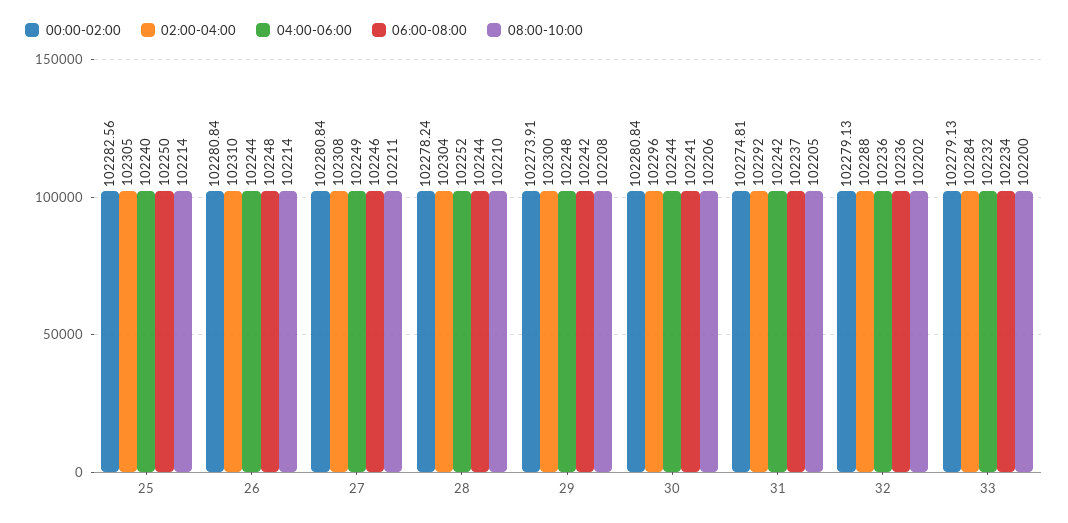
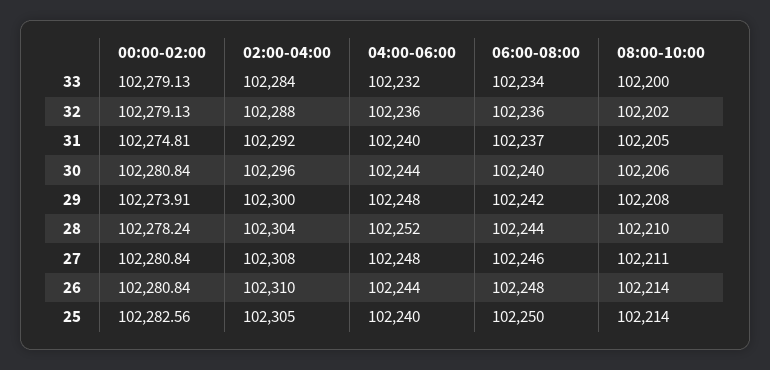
  {
    "00:00-02:00": {
      "25": 102282.56,
      "26": 102280.84,
      "27": 102280.84,
      "28": 102278.24,
      "29": 102273.91,
      "30": 102280.84,
      "31": 102274.81,
      "32": 102279.13,
      "33": 102279.13
    },
    "02:00-04:00": {
      "25": 102305,
      "26": 102310,
      "27": 102308,
      "28": 102304,
      "29": 102300,
      "30": 102296,
      "31": 102292,
      "32": 102288,
      "33": 102284
    },
    "04:00-06:00": {
      "25": 102240,
      "26": 102244,
-     "27": 102249,
+     "27": 102248,
      "28": 102252,
      "29": 102248,
      "30": 102244,
-     "31": 102242,
+     "31": 102240,
      "32": 102236,
      "33": 102232
    },
    "06:00-08:00": {
      "25": 102250,
      "26": 102248,
      "27": 102246,
      "28": 102244,
      "29": 102242,
-     "30": 102241,
+     "30": 102240,
      "31": 102237,
      "32": 102236,
      "33": 102234
    },
    "08:00-10:00": {
      "25": 102214,
      "26": 102214,
      "27": 102211,
      "28": 102210,
      "29": 102208,
      "30": 102206,
      "31": 102205,
      "32": 102202,
      "33": 102200
    }
  }

